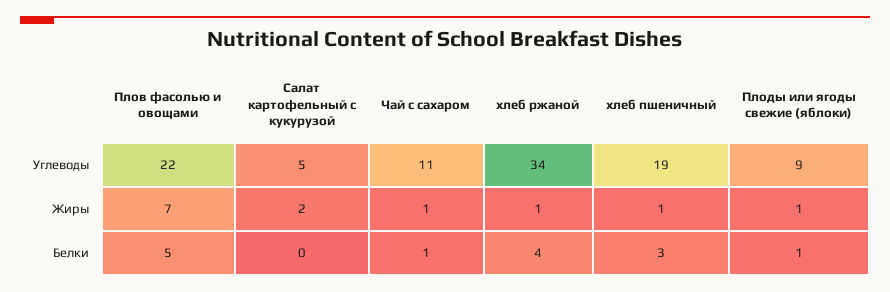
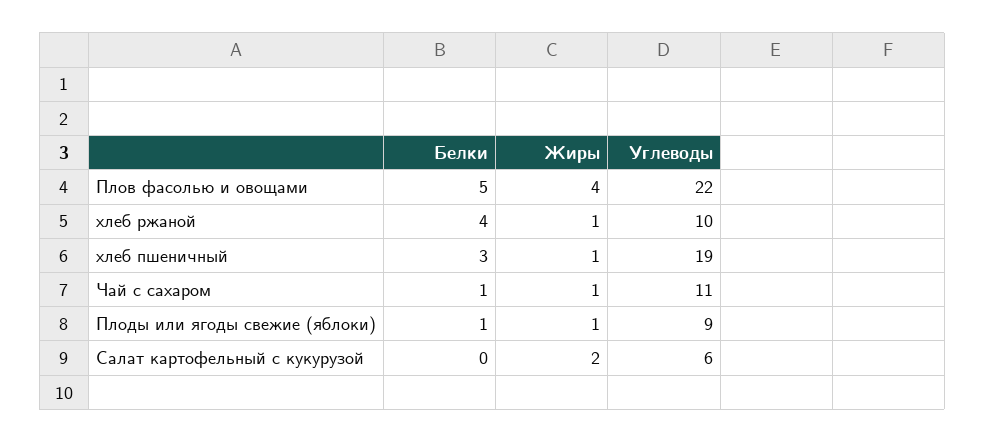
  {
    "Плов фасолью и овощами": {
      "Углеводы": 22,
-     "Жиры": 7,
+     "Жиры": 4,
      "Белки": 5
    },
    "Салат картофельный с кукурузой": {
-     "Углеводы": 5,
+     "Углеводы": 6,
      "Жиры": 2,
      "Белки": 0
    },
    "Чай с сахаром": {
      "Углеводы": 11,
      "Жиры": 1,
      "Белки": 1
    },
    "хлеб ржаной": {
-     "Углеводы": 34,
+     "Углеводы": 10,
      "Жиры": 1,
      "Белки": 4
    },
    "хлеб пшеничный": {
      "Углеводы": 19,
      "Жиры": 1,
      "Белки": 3
    },
    "Плоды или ягоды свежие (яблоки)": {
      "Углеводы": 9,
      "Жиры": 1,
      "Белки": 1
    }
  }

